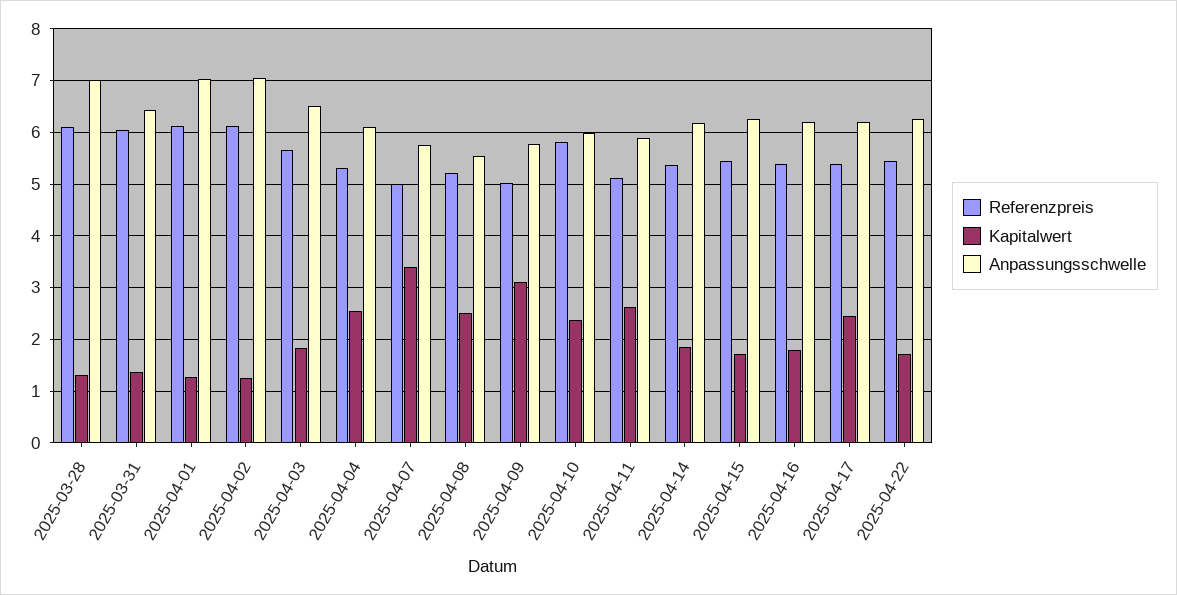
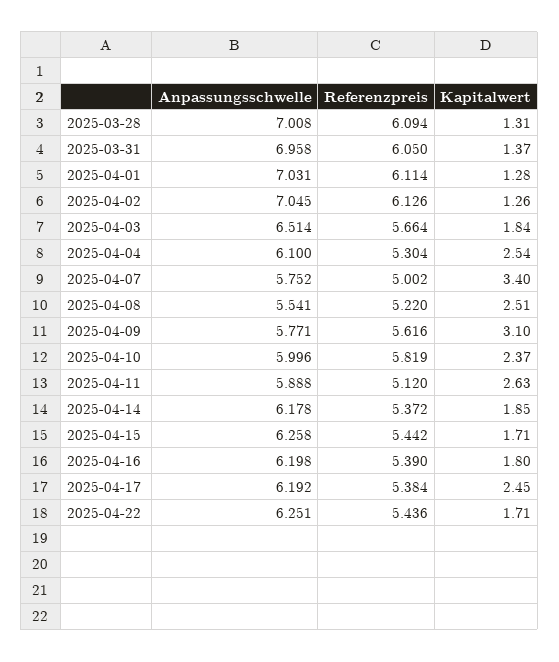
  {
    "Referenzpreis": {
      "2025-03-28": 6.094,
      "2025-03-31": 6.05,
      "2025-04-01": 6.114,
      "2025-04-02": 6.126,
      "2025-04-03": 5.664,
      "2025-04-04": 5.304,
      "2025-04-07": 5.002,
      "2025-04-08": 5.22,
-     "2025-04-09": 5,
+     "2025-04-09": 5.616,
      "2025-04-10": 5.819,
      "2025-04-11": 5.12,
      "2025-04-14": 5.372,
      "2025-04-15": 5.442,
      "2025-04-16": 5.39,
      "2025-04-17": 5.384,
      "2025-04-22": 5.436
    },
    "Kapitalwert": {
      "2025-03-28": 1.31,
      "2025-03-31": 1.37,
      "2025-04-01": 1.28,
      "2025-04-02": 1.26,
      "2025-04-03": 1.84,
      "2025-04-04": 2.54,
      "2025-04-07": 3.4,
      "2025-04-08": 2.51,
      "2025-04-09": 3.1,
      "2025-04-10": 2.37,
      "2025-04-11": 2.63,
      "2025-04-14": 1.85,
      "2025-04-15": 1.71,
      "2025-04-16": 1.8,
      "2025-04-17": 2.45,
      "2025-04-22": 1.71
    },
    "Anpassungsschwelle": {
      "2025-03-28": 7.008,
-     "2025-03-31": 6.4,
+     "2025-03-31": 6.958,
      "2025-04-01": 7.031,
      "2025-04-02": 7.045,
      "2025-04-03": 6.514,
      "2025-04-04": 6.1,
      "2025-04-07": 5.752,
      "2025-04-08": 5.541,
      "2025-04-09": 5.771,
      "2025-04-10": 5.996,
      "2025-04-11": 5.888,
      "2025-04-14": 6.178,
      "2025-04-15": 6.258,
      "2025-04-16": 6.198,
      "2025-04-17": 6.192,
      "2025-04-22": 6.251
    }
  }

